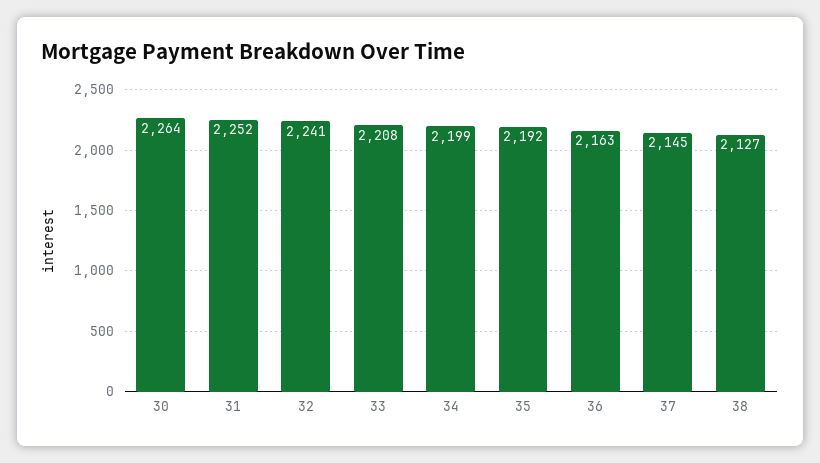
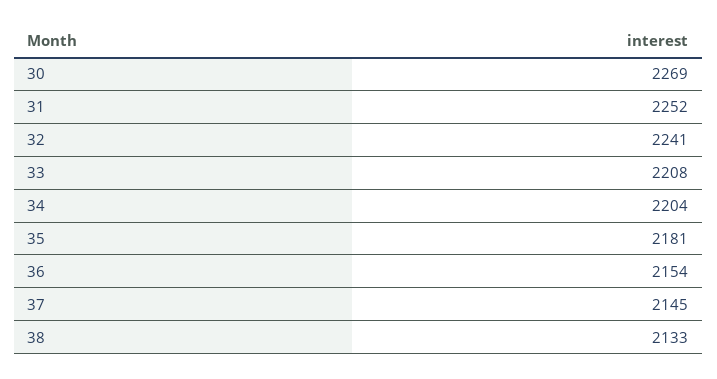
  {
-   "30": 2264,
+   "30": 2269,
    "31": 2252,
    "32": 2241,
    "33": 2208,
-   "34": 2199,
+   "34": 2204,
-   "35": 2192,
+   "35": 2181,
-   "36": 2163,
+   "36": 2154,
    "37": 2145,
-   "38": 2127
+   "38": 2133
  }

